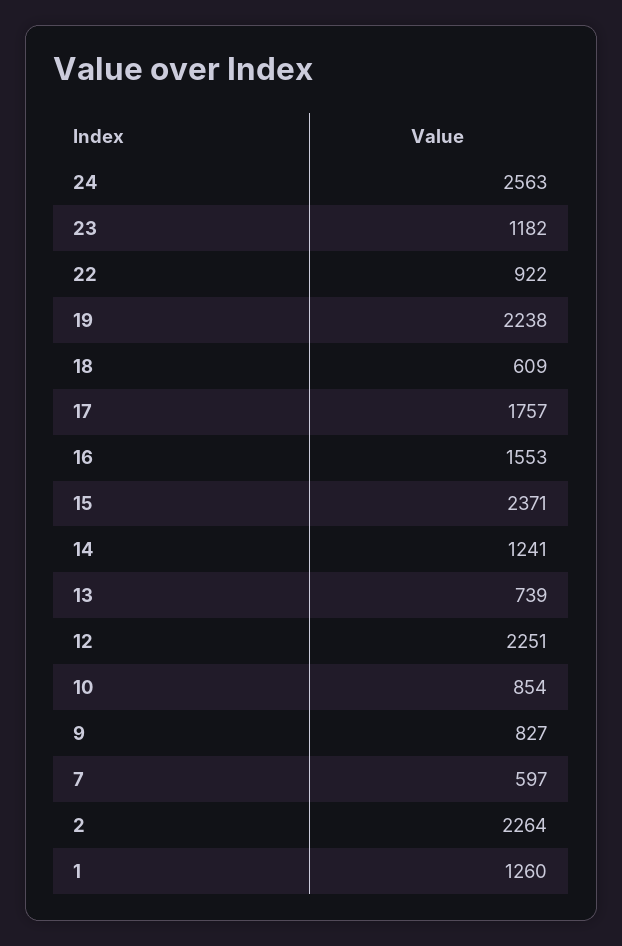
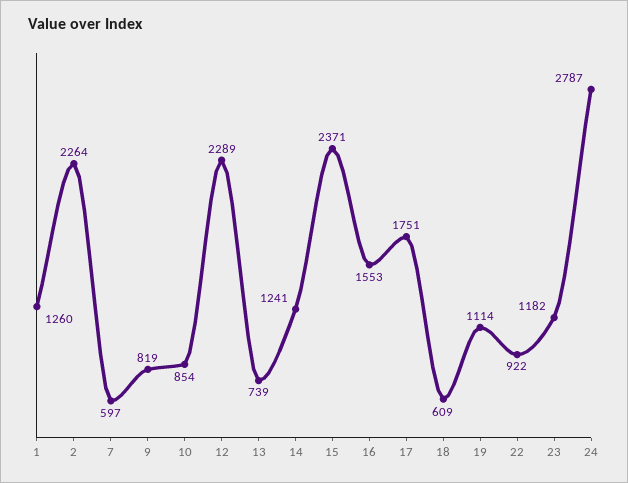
  {
-   "24": 2563,
+   "24": 2787,
    "23": 1182,
    "22": 922,
-   "19": 2238,
+   "19": 1114,
    "18": 609,
-   "17": 1757,
+   "17": 1751,
    "16": 1553,
    "15": 2371,
    "14": 1241,
    "13": 739,
-   "12": 2251,
+   "12": 2289,
    "10": 854,
-   "9": 827,
+   "9": 819,
    "7": 597,
    "2": 2264,
    "1": 1260
  }

